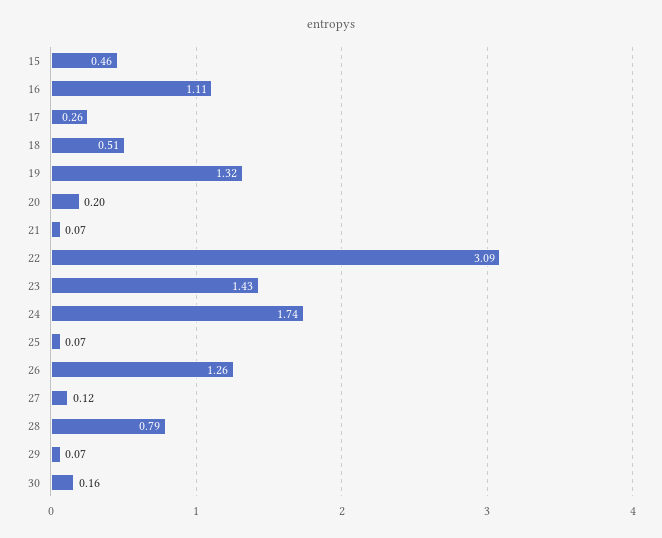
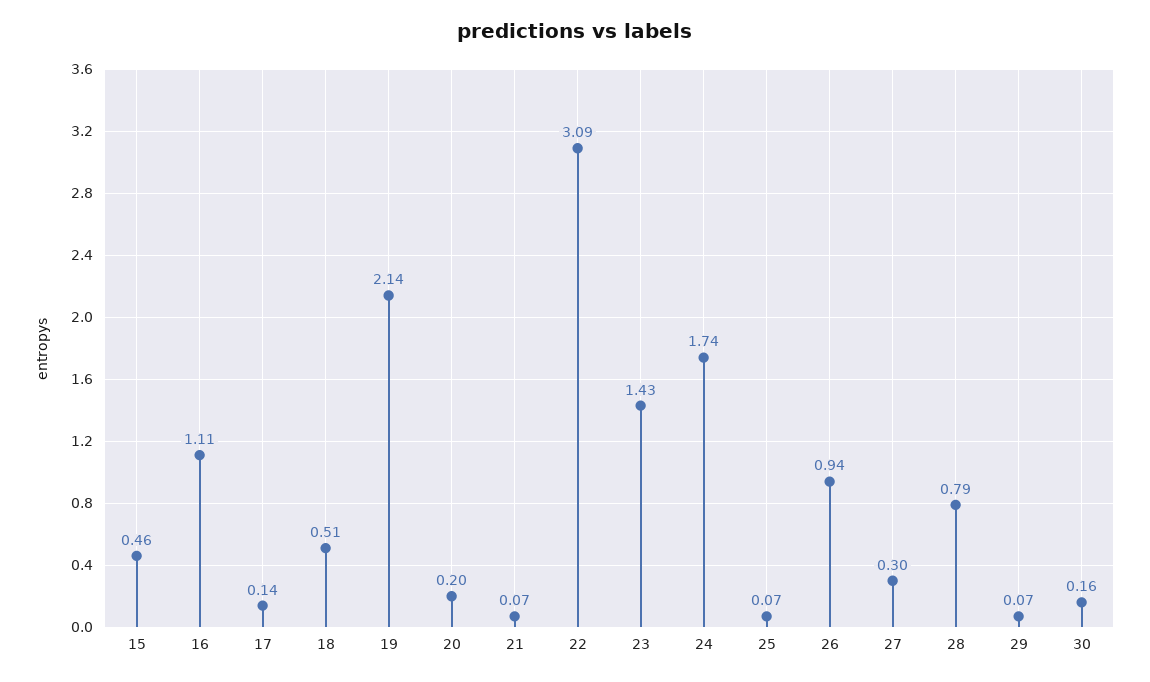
  {
    "15": 0.46,
    "16": 1.11,
-   "17": 0.26,
+   "17": 0.14,
    "18": 0.51,
-   "19": 1.32,
+   "19": 2.14,
    "20": 0.2,
    "21": 0.07,
    "22": 3.09,
    "23": 1.43,
    "24": 1.74,
    "25": 0.07,
-   "26": 1.26,
+   "26": 0.94,
-   "27": 0.12,
+   "27": 0.3,
    "28": 0.79,
    "29": 0.07,
    "30": 0.16
  }

